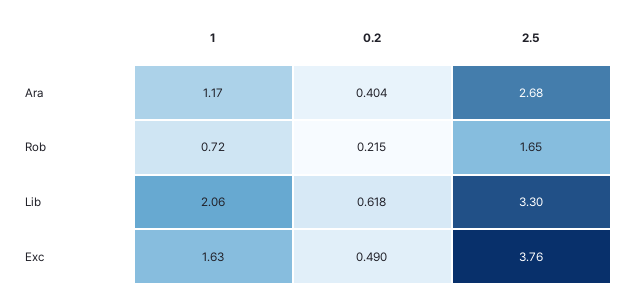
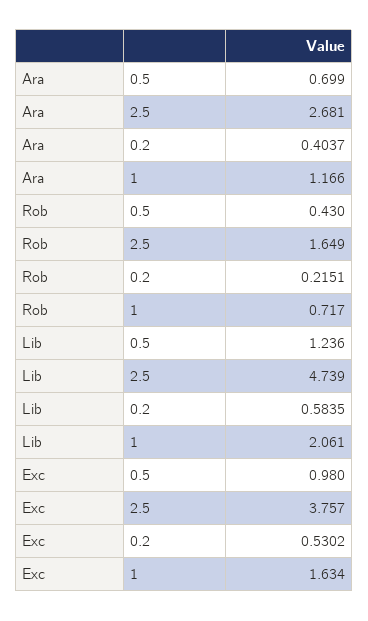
  {
    "1": {
      "Ara": 1.166,
      "Rob": 0.717,
      "Lib": 2.061,
      "Exc": 1.634
    },
    "0.2": {
      "Ara": 0.4037,
      "Rob": 0.2151,
-     "Lib": 0.618,
+     "Lib": 0.5835,
-     "Exc": 0.49
+     "Exc": 0.5302
    },
    "2.5": {
      "Ara": 2.681,
      "Rob": 1.649,
-     "Lib": 3.3,
+     "Lib": 4.739,
      "Exc": 3.757
-   }
+   },
+   "0.5": {
+     "Ara": 0.699,
+     "Rob": 0.43,
+     "Lib": 1.236,
+     "Exc": 0.98
+   }
  }

